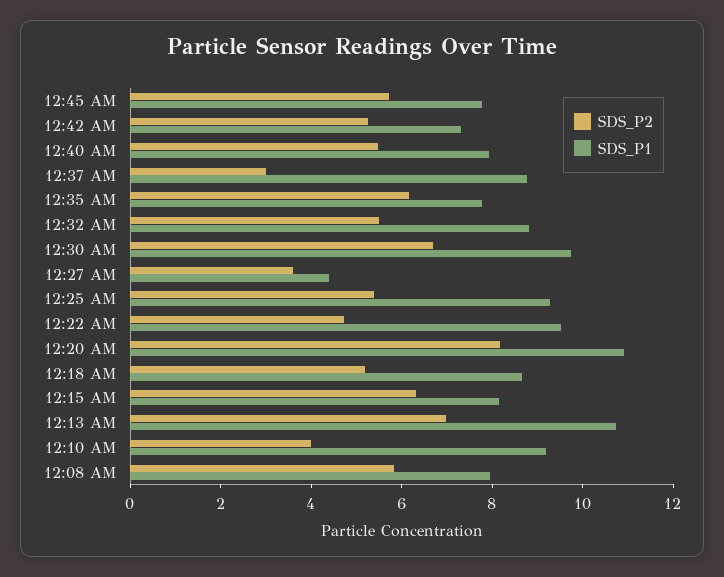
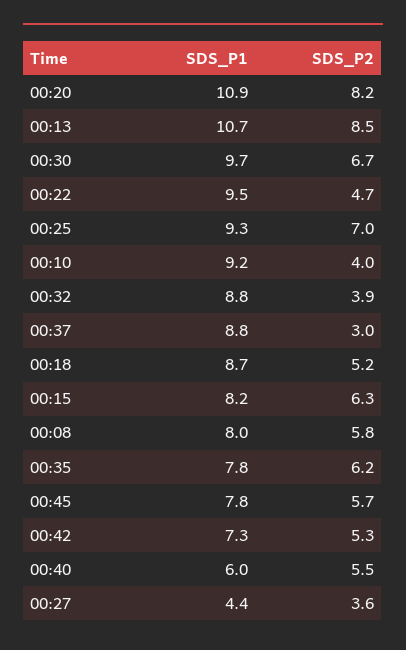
  {
    "SDS_P2": {
      "12:45 AM": 5.7,
      "12:42 AM": 5.3,
      "12:40 AM": 5.5,
      "12:37 AM": 3,
      "12:35 AM": 6.2,
-     "12:32 AM": 5.5,
+     "12:32 AM": 3.9,
      "12:30 AM": 6.7,
      "12:27 AM": 3.6,
-     "12:25 AM": 5.5,
+     "12:25 AM": 7,
      "12:22 AM": 4.7,
      "12:20 AM": 8.2,
      "12:18 AM": 5.2,
      "12:15 AM": 6.3,
-     "12:13 AM": 7,
+     "12:13 AM": 8.5,
      "12:10 AM": 4,
      "12:08 AM": 5.8
    },
    "SDS_P1": {
      "12:45 AM": 7.8,
      "12:42 AM": 7.3,
-     "12:40 AM": 8,
+     "12:40 AM": 6,
      "12:37 AM": 8.8,
      "12:35 AM": 7.8,
      "12:32 AM": 8.8,
      "12:30 AM": 9.7,
      "12:27 AM": 4.4,
      "12:25 AM": 9.3,
      "12:22 AM": 9.5,
      "12:20 AM": 10.9,
      "12:18 AM": 8.7,
      "12:15 AM": 8.2,
      "12:13 AM": 10.7,
      "12:10 AM": 9.2,
      "12:08 AM": 8
    }
  }

